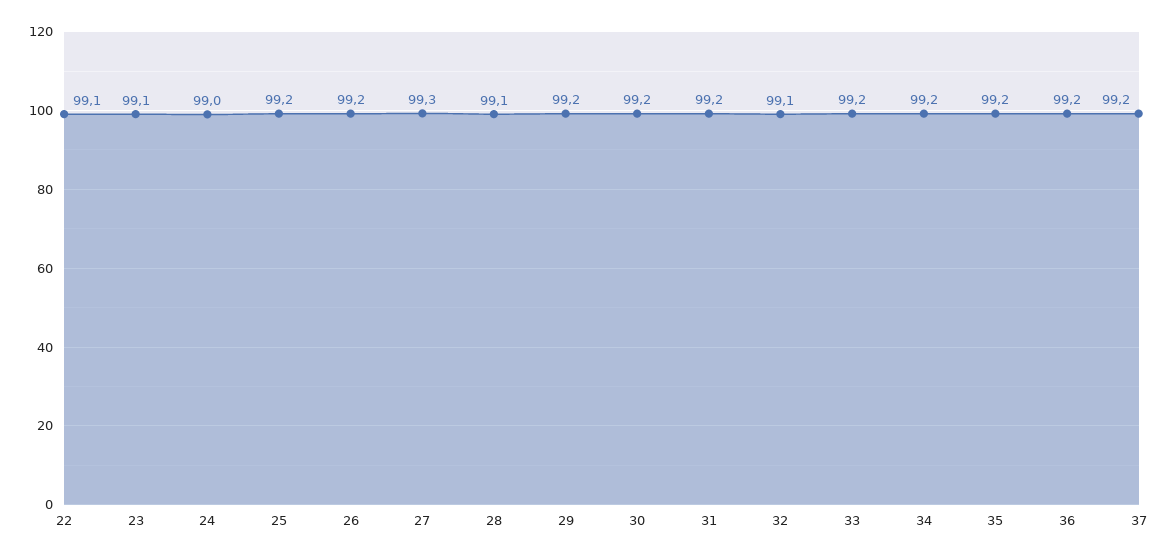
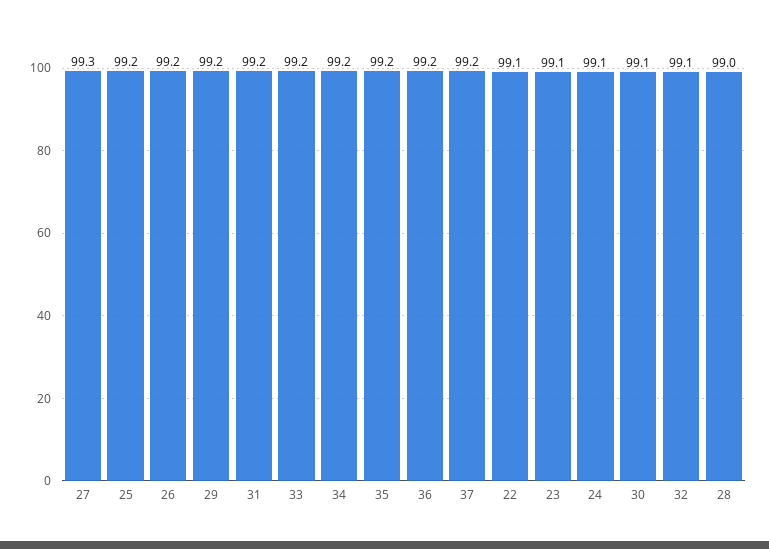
  {
    "22": 99.1,
    "23": 99.1,
-   "24": 99,
+   "24": 99.1,
    "25": 99.2,
    "26": 99.2,
    "27": 99.3,
-   "28": 99.1,
+   "28": 99,
    "29": 99.2,
-   "30": 99.2,
+   "30": 99.1,
    "31": 99.2,
    "32": 99.1,
    "33": 99.2,
    "34": 99.2,
    "35": 99.2,
    "36": 99.2,
    "37": 99.2
  }

